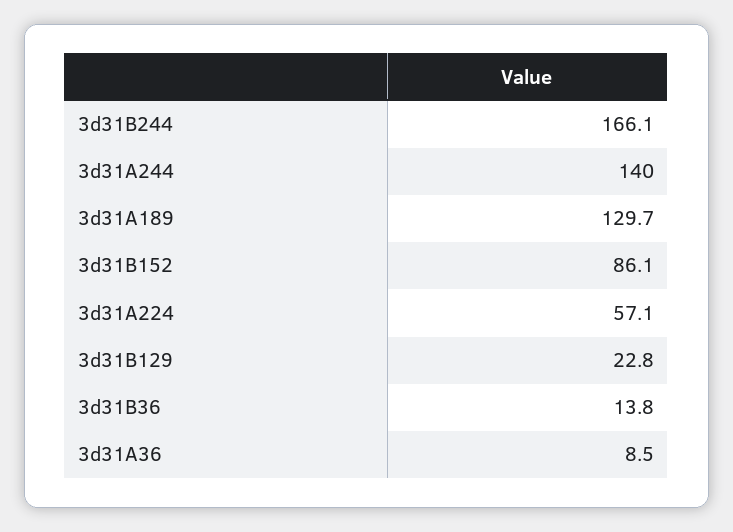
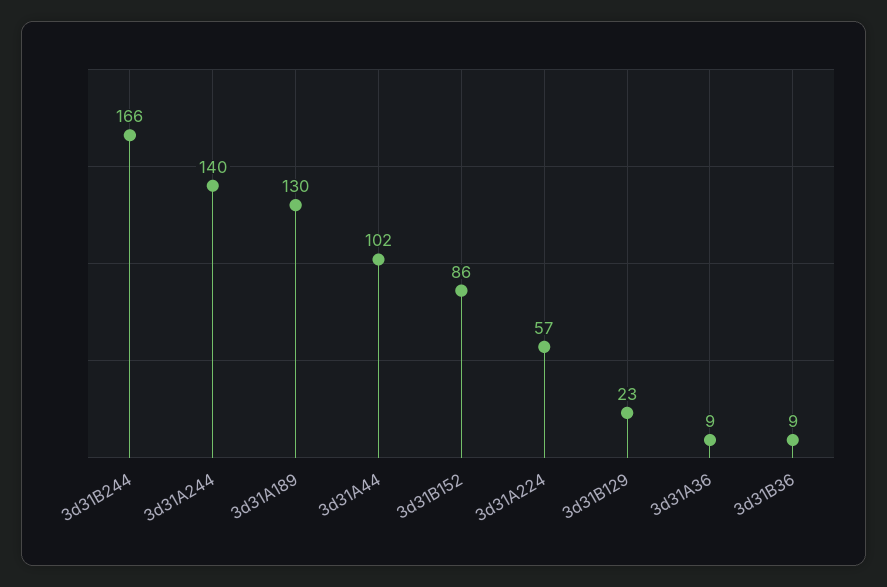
  {
    "3d31B244": 166.1,
    "3d31A244": 140,
    "3d31A189": 129.7,
    "3d31B152": 86.1,
    "3d31A224": 57.1,
    "3d31B129": 22.8,
-   "3d31B36": 13.8,
+   "3d31B36": 9,
-   "3d31A36": 8.5
+   "3d31A36": 8.5,
+   "3d31A44": 102
  }

